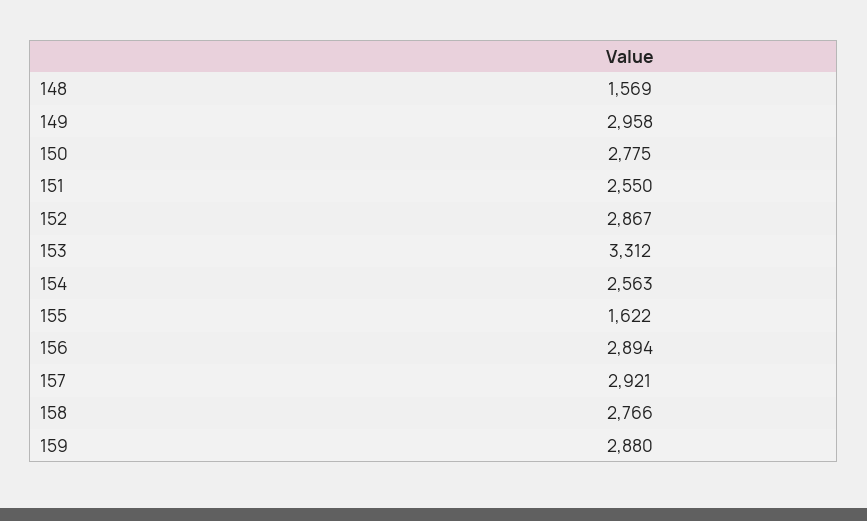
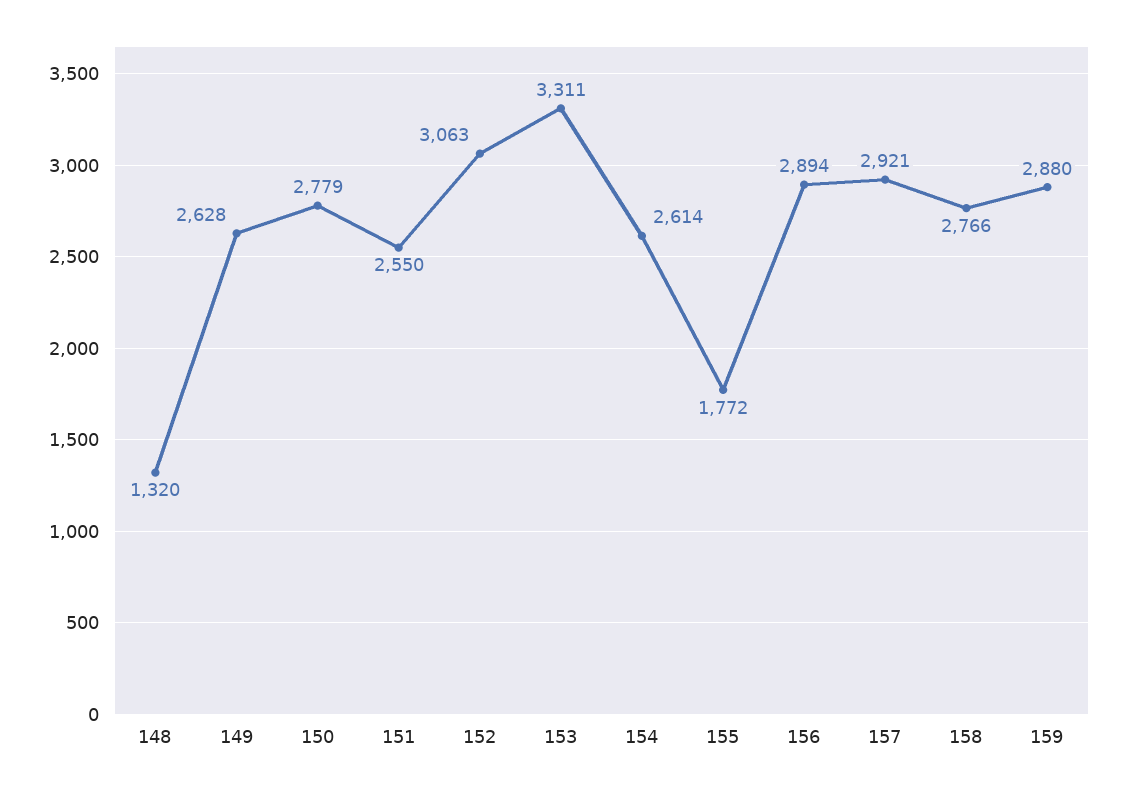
  {
-   "148": 1569,
+   "148": 1320,
-   "149": 2958,
+   "149": 2628,
-   "150": 2775,
+   "150": 2779,
    "151": 2550,
-   "152": 2867,
+   "152": 3063,
-   "153": 3312,
+   "153": 3311,
-   "154": 2563,
+   "154": 2614,
-   "155": 1622,
+   "155": 1772,
    "156": 2894,
    "157": 2921,
    "158": 2766,
    "159": 2880
  }

